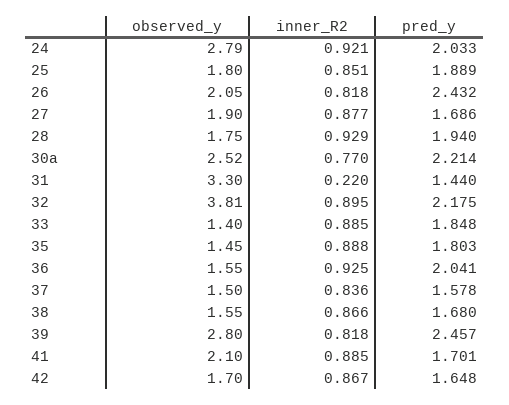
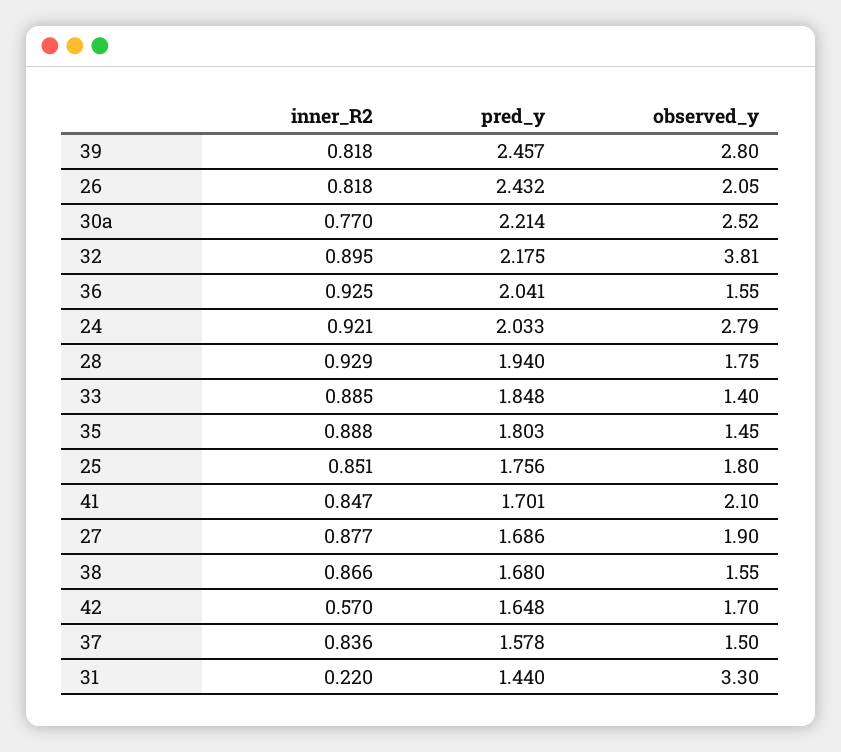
  {
    "observed_y": {
      "24": 2.79,
      "25": 1.8,
      "26": 2.05,
      "27": 1.9,
      "28": 1.75,
      "30a": 2.52,
      "31": 3.3,
      "32": 3.81,
      "33": 1.4,
      "35": 1.45,
      "36": 1.55,
      "37": 1.5,
      "38": 1.55,
      "39": 2.8,
      "41": 2.1,
      "42": 1.7
    },
    "inner_R2": {
      "24": 0.921,
      "25": 0.851,
      "26": 0.818,
      "27": 0.877,
      "28": 0.929,
      "30a": 0.77,
      "31": 0.22,
      "32": 0.895,
      "33": 0.885,
      "35": 0.888,
      "36": 0.925,
      "37": 0.836,
      "38": 0.866,
      "39": 0.818,
-     "41": 0.885,
+     "41": 0.847,
-     "42": 0.867
+     "42": 0.57
    },
    "pred_y": {
      "24": 2.033,
-     "25": 1.889,
+     "25": 1.756,
      "26": 2.432,
      "27": 1.686,
      "28": 1.94,
      "30a": 2.214,
      "31": 1.44,
      "32": 2.175,
      "33": 1.848,
      "35": 1.803,
      "36": 2.041,
      "37": 1.578,
      "38": 1.68,
      "39": 2.457,
      "41": 1.701,
      "42": 1.648
    }
  }

